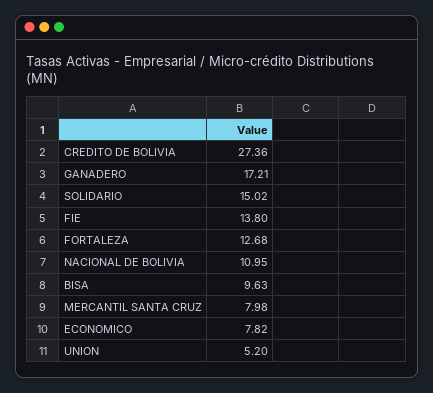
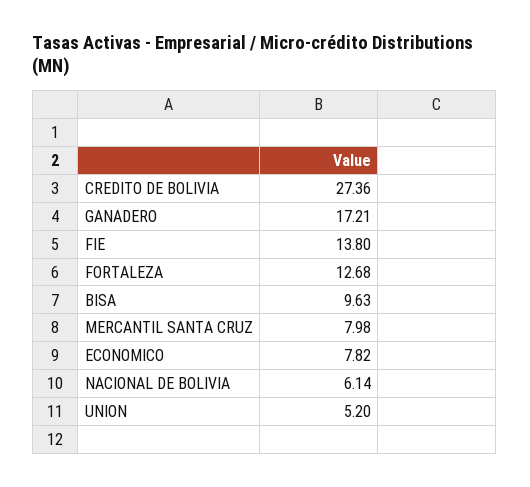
  {
    "CREDITO DE BOLIVIA": 27.36,
    "GANADERO": 17.21,
-   "SOLIDARIO": 15.02,
    "FIE": 13.8,
    "FORTALEZA": 12.68,
-   "NACIONAL DE BOLIVIA": 10.95,
+   "NACIONAL DE BOLIVIA": 6.14,
    "BISA": 9.63,
    "MERCANTIL SANTA CRUZ": 7.98,
    "ECONOMICO": 7.82,
    "UNION": 5.2
  }

